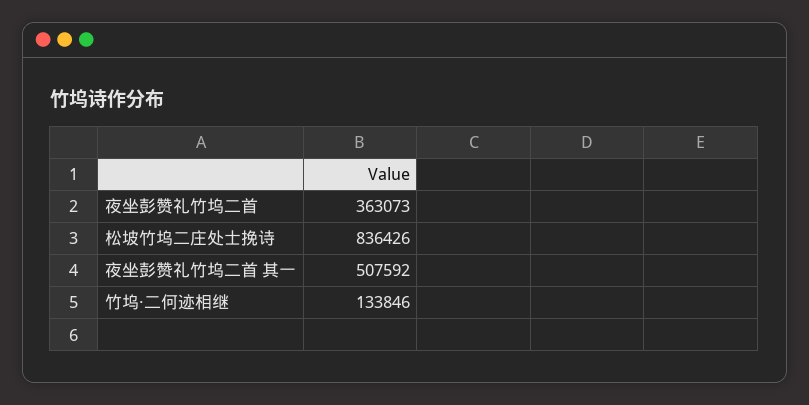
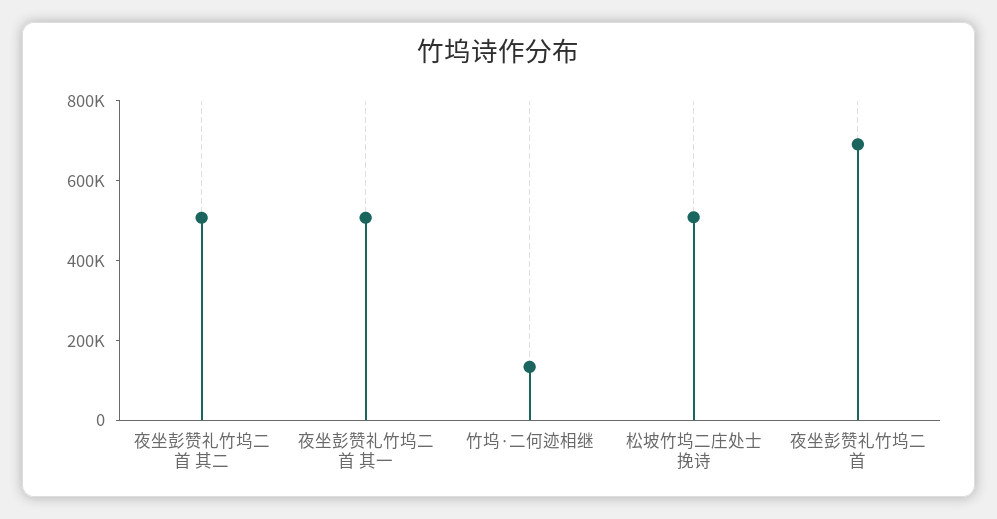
  {
-   "夜坐彭赞礼竹坞二首": 363073,
+   "夜坐彭赞礼竹坞二首": 700000,
-   "松坡竹坞二庄处士挽诗": 836426,
+   "松坡竹坞二庄处士挽诗": 500000,
    "夜坐彭赞礼竹坞二首 其一": 507592,
-   "竹坞·二何迹相继": 133846
+   "竹坞·二何迹相继": 133846,
+   "夜坐彭赞礼竹坞二首 其二": 500000
  }

